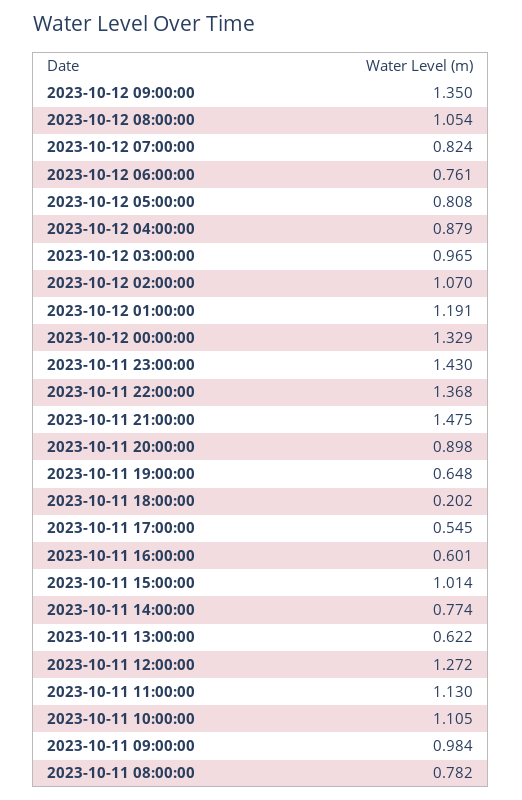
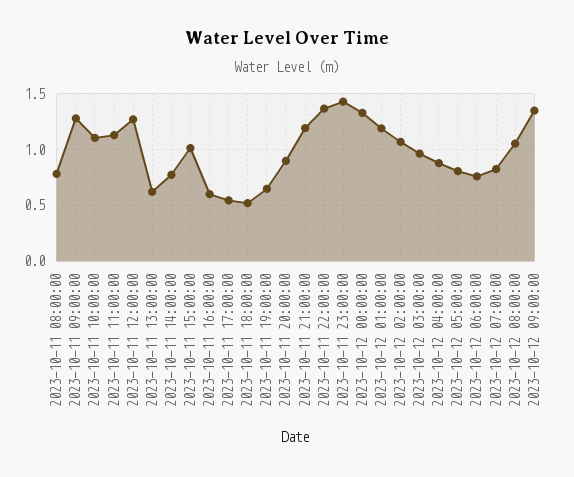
  {
    "2023-10-12 09:00:00": 1.35,
    "2023-10-12 08:00:00": 1.054,
    "2023-10-12 07:00:00": 0.824,
    "2023-10-12 06:00:00": 0.761,
    "2023-10-12 05:00:00": 0.808,
    "2023-10-12 04:00:00": 0.879,
    "2023-10-12 03:00:00": 0.965,
    "2023-10-12 02:00:00": 1.07,
    "2023-10-12 01:00:00": 1.191,
    "2023-10-12 00:00:00": 1.329,
    "2023-10-11 23:00:00": 1.43,
    "2023-10-11 22:00:00": 1.368,
-   "2023-10-11 21:00:00": 1.475,
+   "2023-10-11 21:00:00": 1.2,
    "2023-10-11 20:00:00": 0.898,
    "2023-10-11 19:00:00": 0.648,
-   "2023-10-11 18:00:00": 0.202,
+   "2023-10-11 18:00:00": 0.5,
    "2023-10-11 17:00:00": 0.545,
    "2023-10-11 16:00:00": 0.601,
    "2023-10-11 15:00:00": 1.014,
    "2023-10-11 14:00:00": 0.774,
    "2023-10-11 13:00:00": 0.622,
    "2023-10-11 12:00:00": 1.272,
    "2023-10-11 11:00:00": 1.13,
    "2023-10-11 10:00:00": 1.105,
-   "2023-10-11 09:00:00": 0.984,
+   "2023-10-11 09:00:00": 1.3,
    "2023-10-11 08:00:00": 0.782
  }

